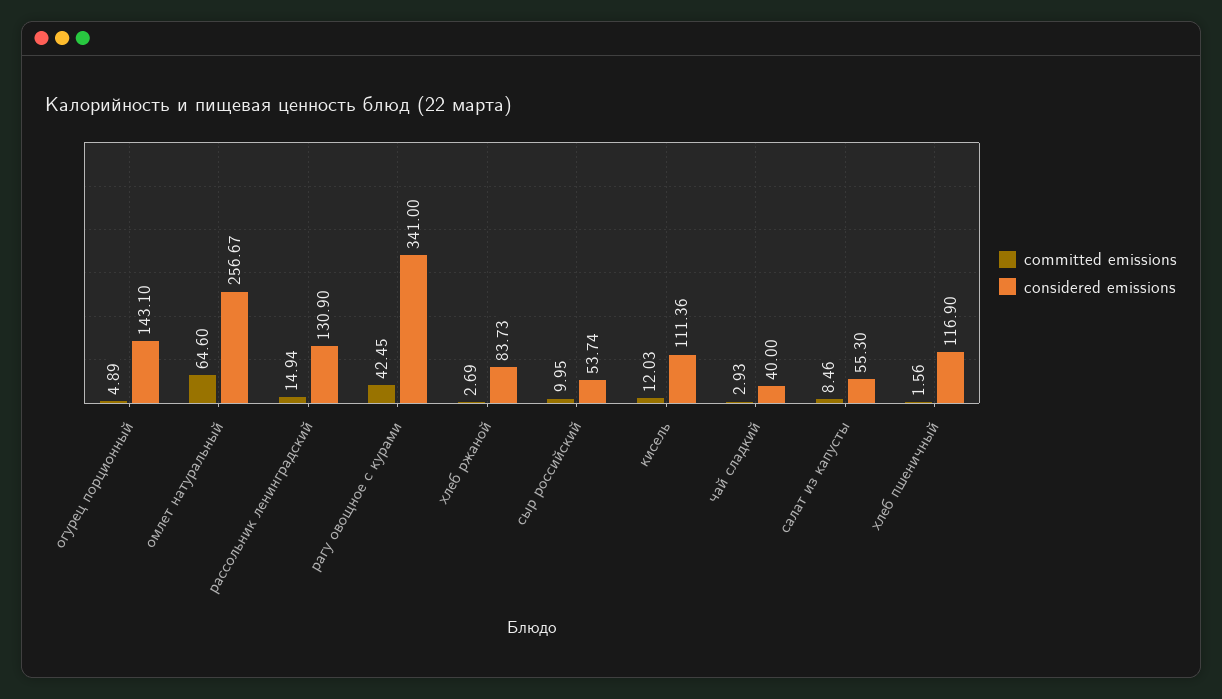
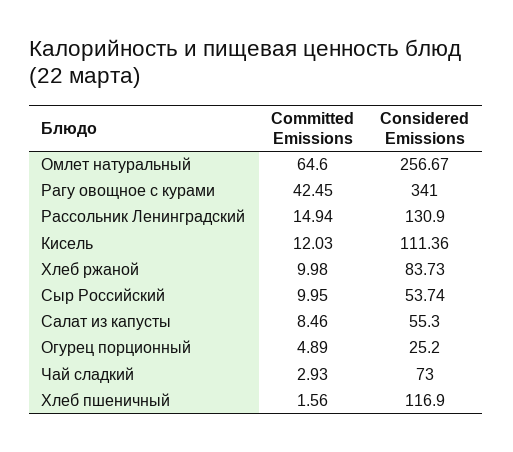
  {
    "committed emissions": {
      "огурец порционный": 4.89,
      "омлет натуральный": 64.6,
      "рассольник ленинградский": 14.94,
      "рагу овощное с курами": 42.45,
-     "хлеб ржаной": 2.69,
+     "хлеб ржаной": 9.98,
      "сыр российский": 9.95,
      "кисель": 12.03,
      "чай сладкий": 2.93,
      "салат из капусты": 8.46,
      "хлеб пшеничный": 1.56
    },
    "considered emissions": {
-     "огурец порционный": 143.1,
+     "огурец порционный": 25.2,
      "омлет натуральный": 256.67,
      "рассольник ленинградский": 130.9,
      "рагу овощное с курами": 341,
      "хлеб ржаной": 83.73,
      "сыр российский": 53.74,
      "кисель": 111.36,
-     "чай сладкий": 40,
+     "чай сладкий": 73,
      "салат из капусты": 55.3,
      "хлеб пшеничный": 116.9
    }
  }

